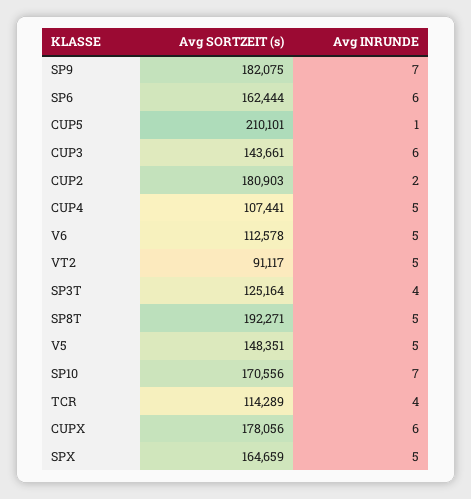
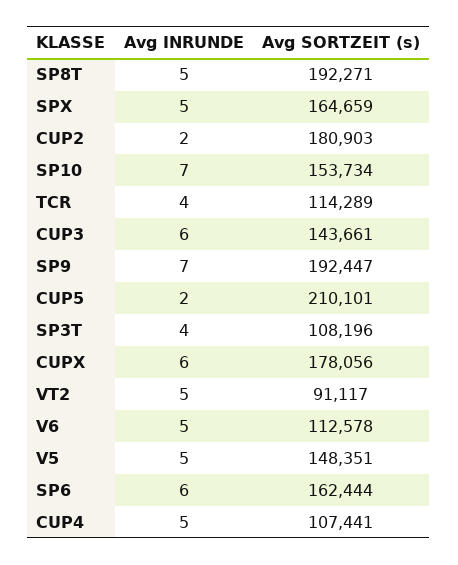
  {
    "Avg SORTZEIT (s)": {
-     "SP9": 182075,
+     "SP9": 192447,
      "SP6": 162444,
      "CUP5": 210101,
      "CUP3": 143661,
      "CUP2": 180903,
      "CUP4": 107441,
      "V6": 112578,
      "VT2": 91117,
-     "SP3T": 125164,
+     "SP3T": 108196,
      "SP8T": 192271,
      "V5": 148351,
-     "SP10": 170556,
+     "SP10": 153734,
      "TCR": 114289,
      "CUPX": 178056,
      "SPX": 164659
    },
    "Avg INRUNDE": {
      "SP9": 7,
      "SP6": 6,
-     "CUP5": 1,
+     "CUP5": 2,
      "CUP3": 6,
      "CUP2": 2,
      "CUP4": 5,
      "V6": 5,
      "VT2": 5,
      "SP3T": 4,
      "SP8T": 5,
      "V5": 5,
      "SP10": 7,
      "TCR": 4,
      "CUPX": 6,
      "SPX": 5
    }
  }

